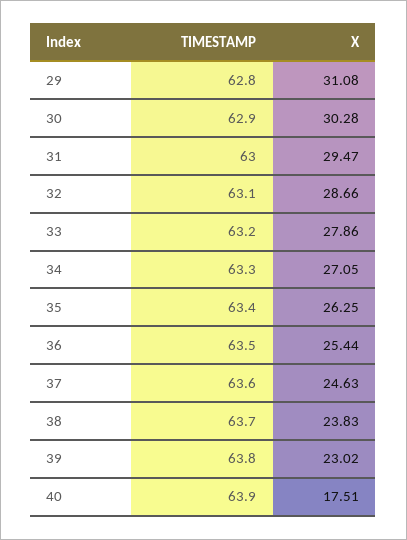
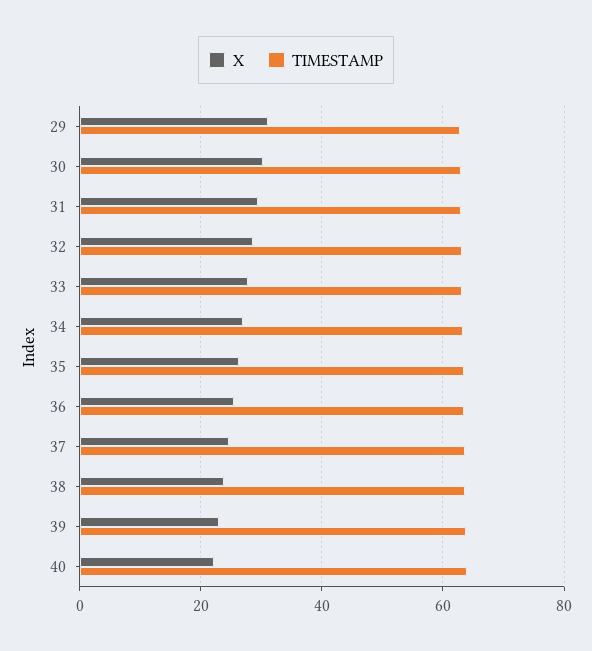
  {
    "TIMESTAMP": {
      "29": 62.8,
      "30": 62.9,
      "31": 63,
      "32": 63.1,
      "33": 63.2,
      "34": 63.3,
      "35": 63.4,
      "36": 63.5,
      "37": 63.6,
      "38": 63.7,
      "39": 63.8,
      "40": 63.9
    },
    "X": {
      "29": 31.08,
      "30": 30.28,
      "31": 29.47,
      "32": 28.66,
      "33": 27.86,
      "34": 27.05,
      "35": 26.25,
      "36": 25.44,
      "37": 24.63,
      "38": 23.83,
      "39": 23.02,
-     "40": 17.51
+     "40": 22
    }
  }

